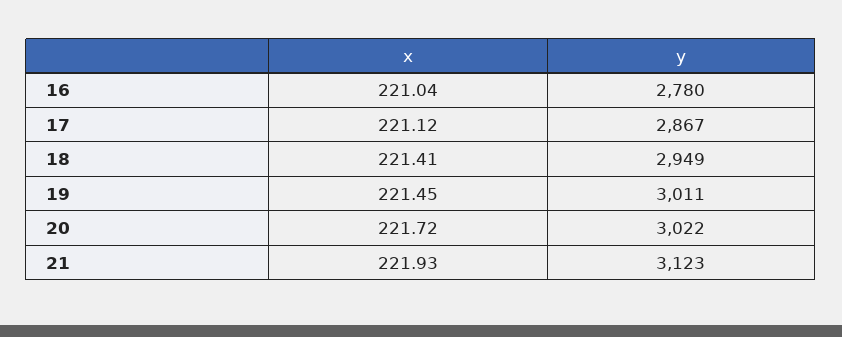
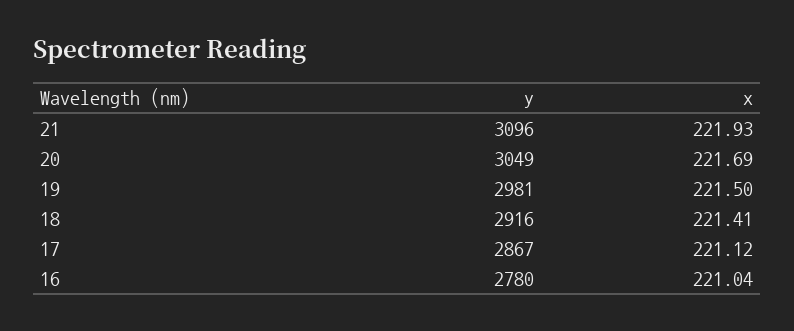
  {
    "x": {
      "16": 221.04,
      "17": 221.12,
      "18": 221.41,
-     "19": 221.45,
+     "19": 221.5,
-     "20": 221.72,
+     "20": 221.69,
      "21": 221.93
    },
    "y": {
      "16": 2780,
      "17": 2867,
-     "18": 2949,
+     "18": 2916,
-     "19": 3011,
+     "19": 2981,
-     "20": 3022,
+     "20": 3049,
-     "21": 3123
+     "21": 3096
    }
  }

